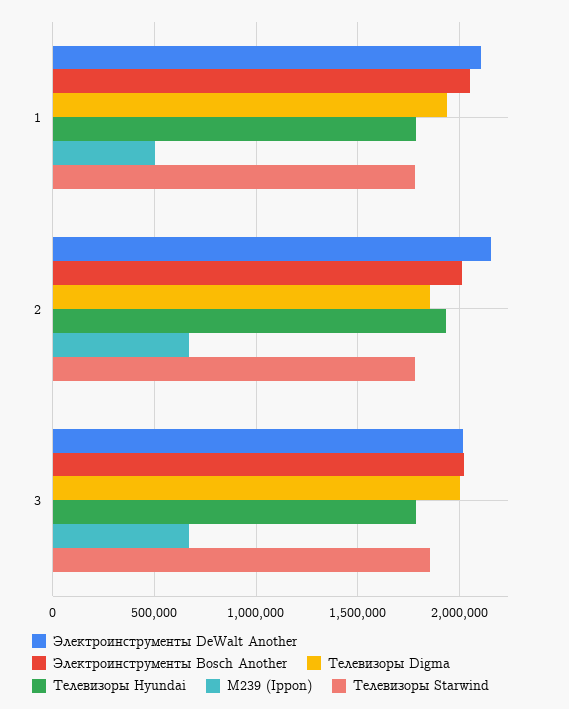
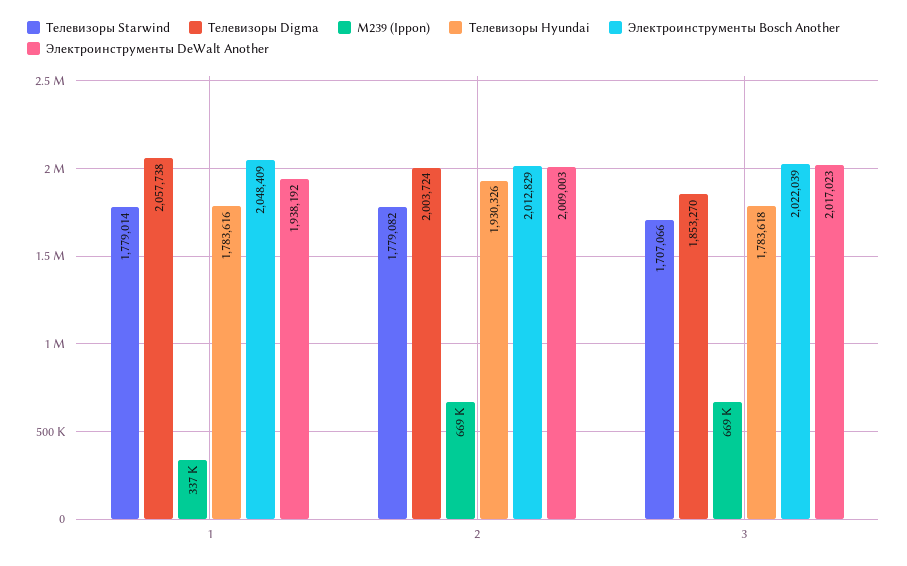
  {
    "Электроинструменты DeWalt Another": {
-     "1": 2100000,
+     "1": 1938192,
-     "2": 2150000,
+     "2": 2009003,
      "3": 2017023
    },
    "Электроинструменты Bosch Another": {
      "1": 2048409,
      "2": 2012829,
      "3": 2022039
    },
    "Телевизоры Digma": {
-     "1": 1950000,
+     "1": 2057738,
-     "2": 1850000,
+     "2": 2003724,
-     "3": 2000000
+     "3": 1853270
    },
    "Телевизоры Hyundai": {
      "1": 1783616,
      "2": 1930326,
      "3": 1783618
    },
    "М239 (Ippon)": {
-     "1": 500000,
+     "1": 337000,
      "2": 669000,
      "3": 669000
    },
    "Телевизоры Starwind": {
      "1": 1779014,
      "2": 1779082,
-     "3": 1850000
+     "3": 1707066
    }
  }

